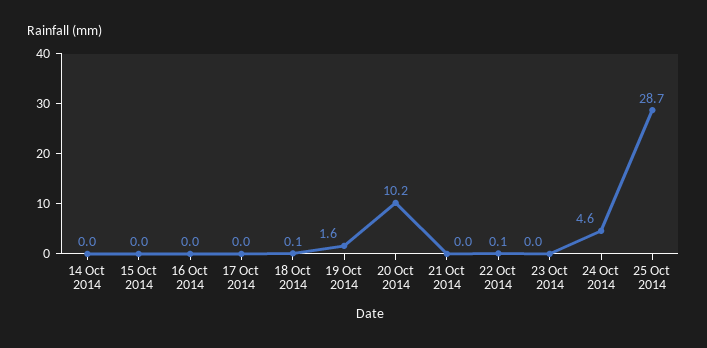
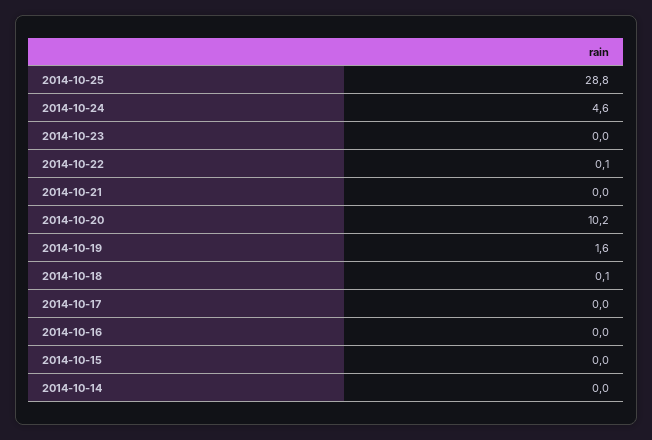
  {
    "14 Oct 2014": 0,
    "15 Oct 2014": 0,
    "16 Oct 2014": 0,
    "17 Oct 2014": 0,
    "18 Oct 2014": 0.1,
    "19 Oct 2014": 1.6,
    "20 Oct 2014": 10.2,
    "21 Oct 2014": 0,
    "22 Oct 2014": 0.1,
    "23 Oct 2014": 0,
    "24 Oct 2014": 4.6,
-   "25 Oct 2014": 28.7
+   "25 Oct 2014": 28.8
  }

